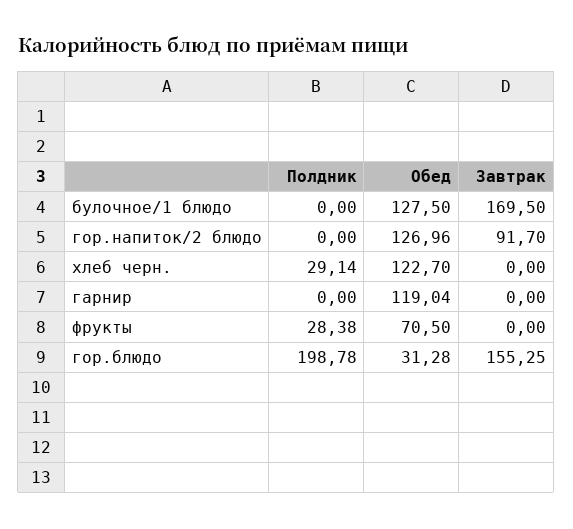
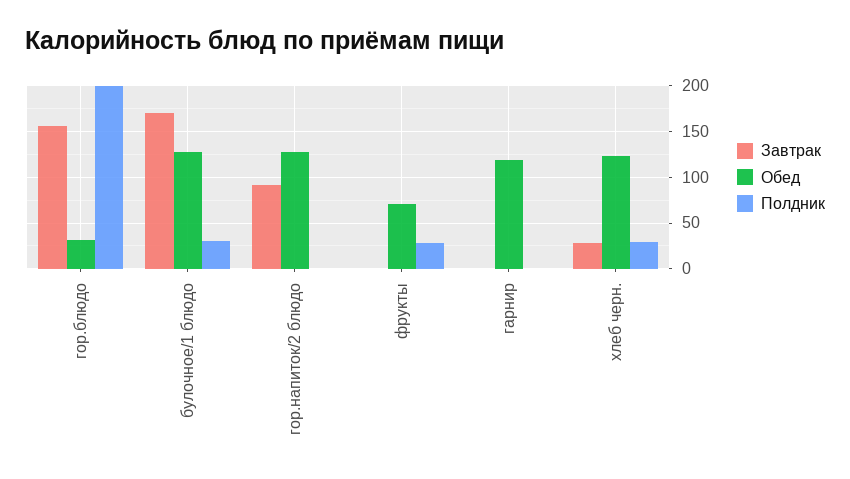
  {
    "Полдник": {
-     "булочное/1 блюдо": 0,
+     "булочное/1 блюдо": 30,
      "гор.напиток/2 блюдо": 0,
      "хлеб черн.": 29.14,
      "гарнир": 0,
      "фрукты": 28.38,
      "гор.блюдо": 198.78
    },
    "Обед": {
      "булочное/1 блюдо": 127.5,
      "гор.напиток/2 блюдо": 126.96,
      "хлеб черн.": 122.7,
      "гарнир": 119.04,
      "фрукты": 70.5,
      "гор.блюдо": 31.28
    },
    "Завтрак": {
      "булочное/1 блюдо": 169.5,
      "гор.напиток/2 блюдо": 91.7,
-     "хлеб черн.": 0,
+     "хлеб черн.": 30,
      "гарнир": 0,
      "фрукты": 0,
      "гор.блюдо": 155.25
    }
  }

